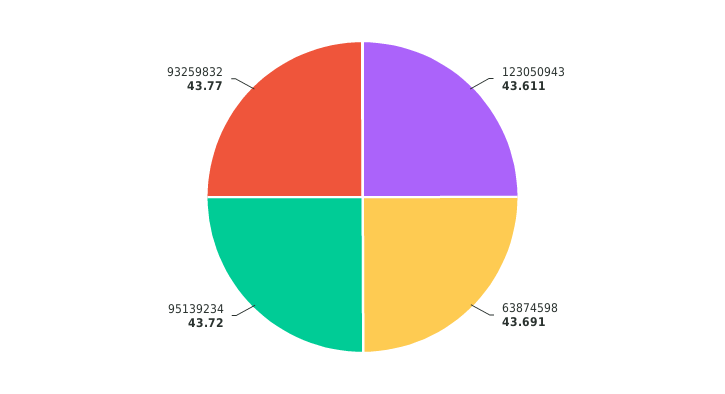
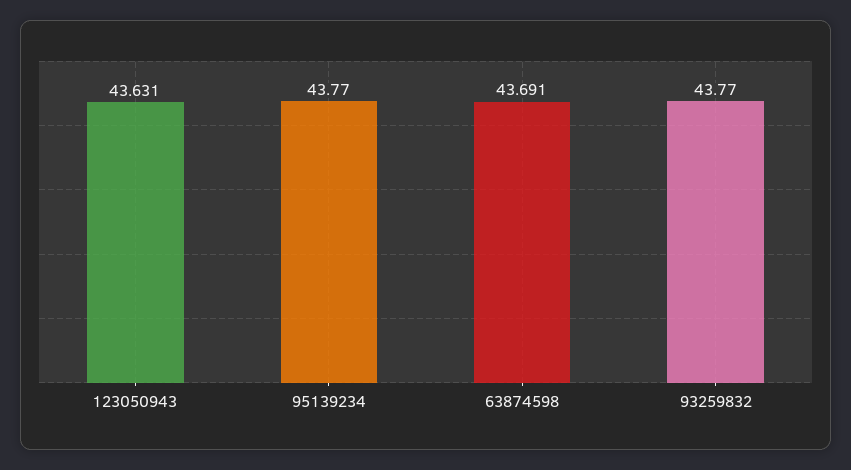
  {
-   "123050943": 43.611,
+   "123050943": 43.631,
    "63874598": 43.691,
-   "95139234": 43.72,
+   "95139234": 43.77,
    "93259832": 43.77
  }

